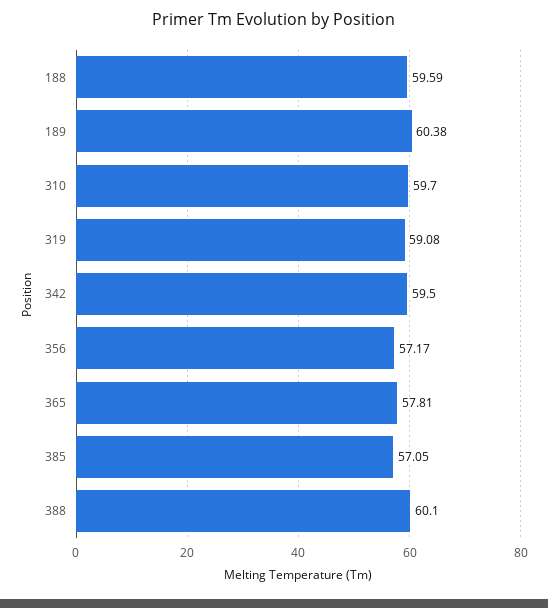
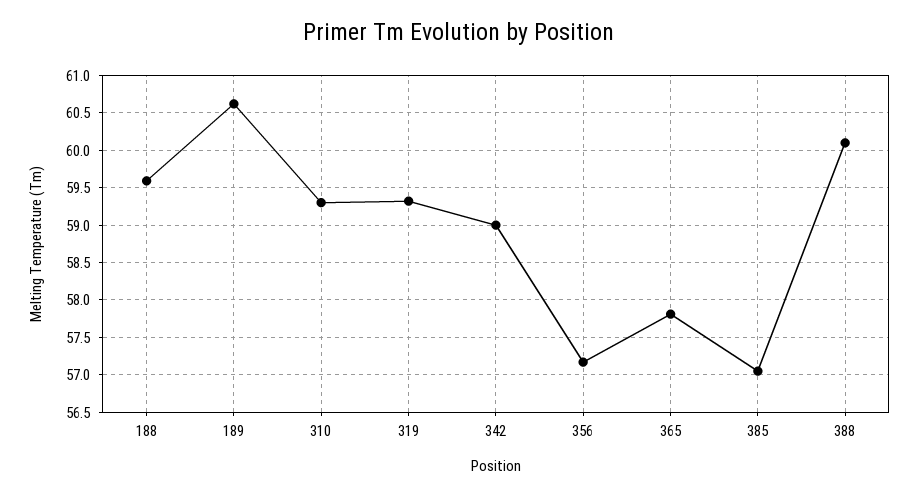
  {
    "188": 59.59,
-   "189": 60.38,
+   "189": 60.6,
-   "310": 59.7,
+   "310": 59.3,
-   "319": 59.08,
+   "319": 59.3,
-   "342": 59.5,
+   "342": 59,
    "356": 57.17,
    "365": 57.81,
    "385": 57.05,
    "388": 60.1
  }

